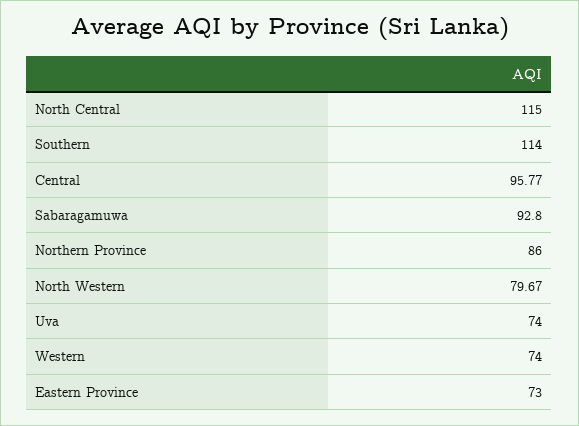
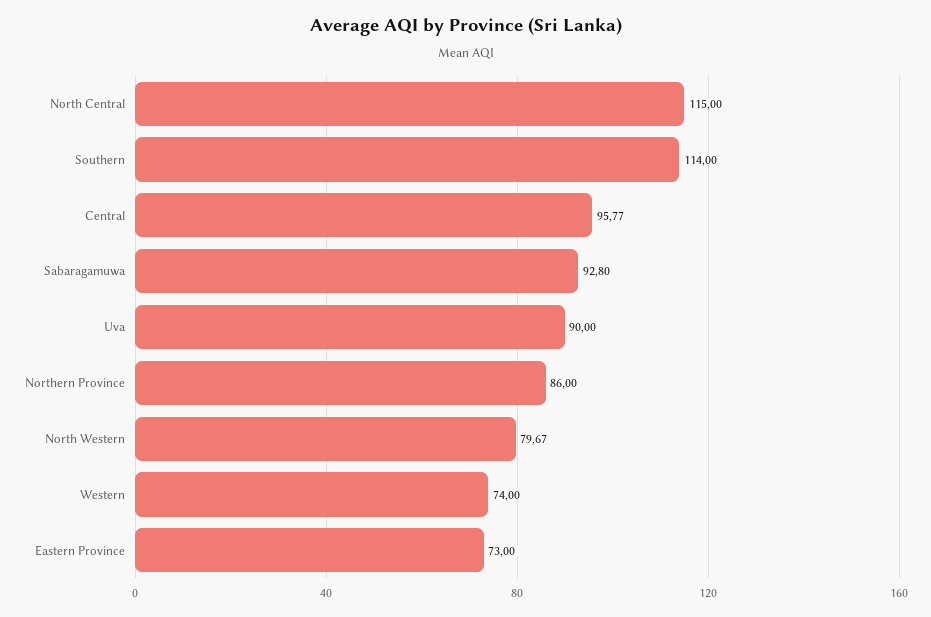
  {
    "North Central": 115,
    "Southern": 114,
    "Central": 95.77,
    "Sabaragamuwa": 92.8,
    "Northern Province": 86,
    "North Western": 79.67,
-   "Uva": 74,
+   "Uva": 90,
    "Western": 74,
    "Eastern Province": 73
  }

